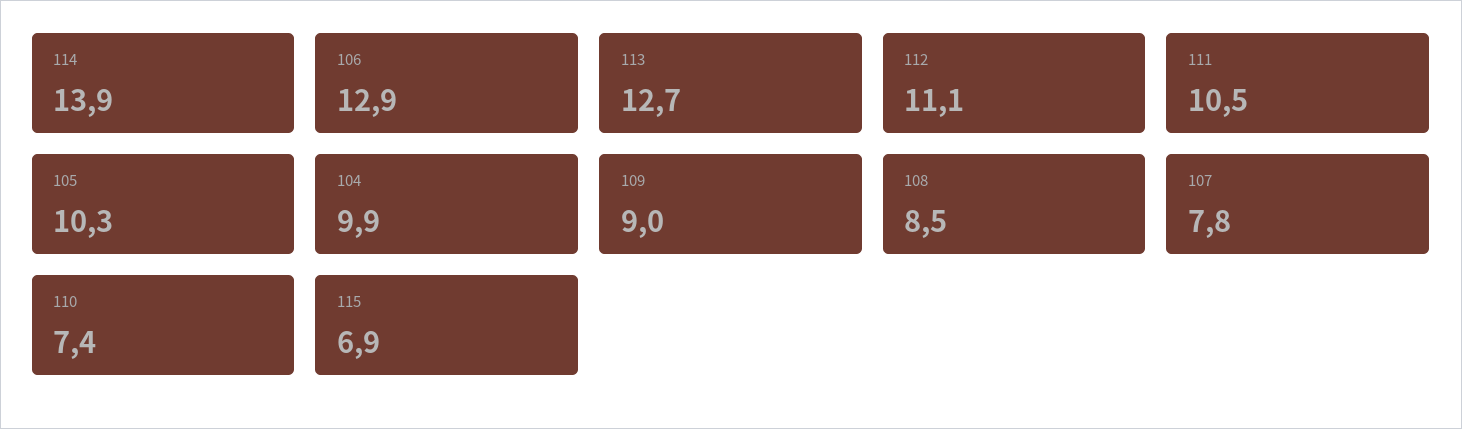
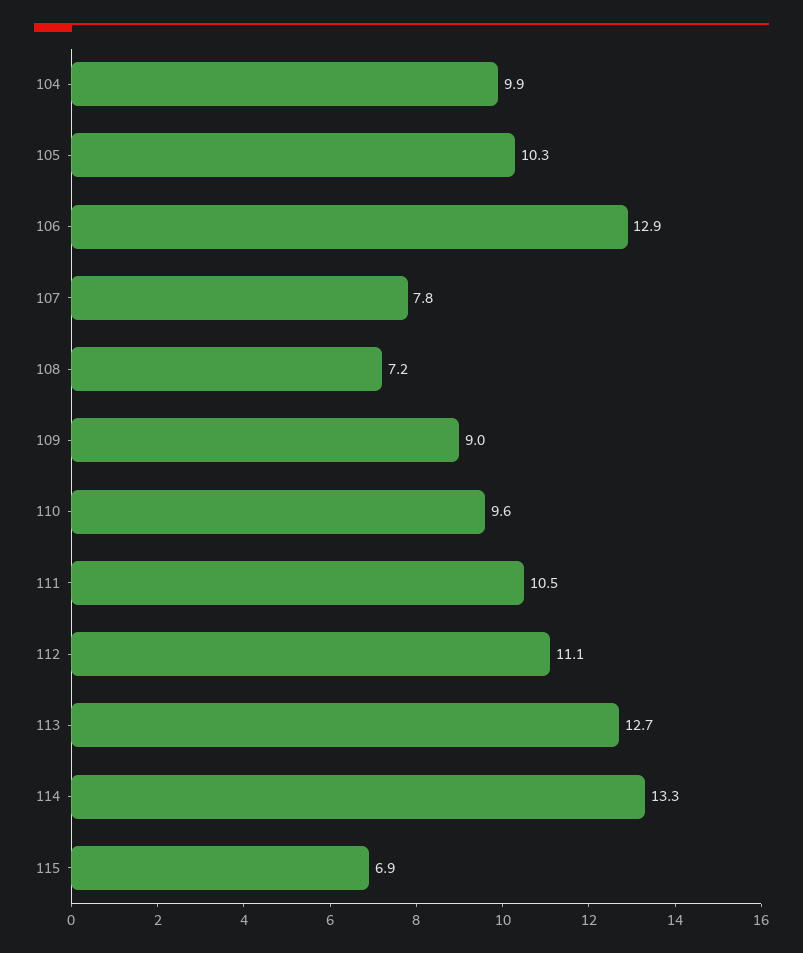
  {
-   "114": 13.9,
+   "114": 13.3,
    "106": 12.9,
    "113": 12.7,
    "112": 11.1,
    "111": 10.5,
    "105": 10.3,
    "104": 9.9,
    "109": 9,
-   "108": 8.5,
+   "108": 7.2,
    "107": 7.8,
-   "110": 7.4,
+   "110": 9.6,
    "115": 6.9
  }

